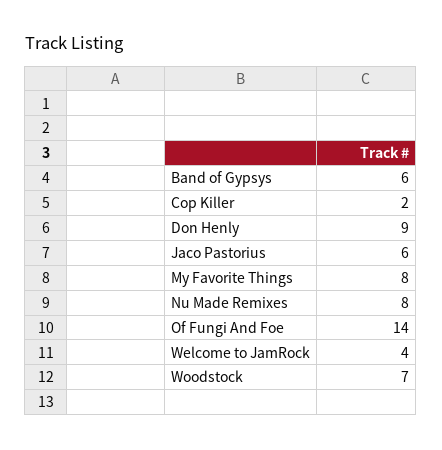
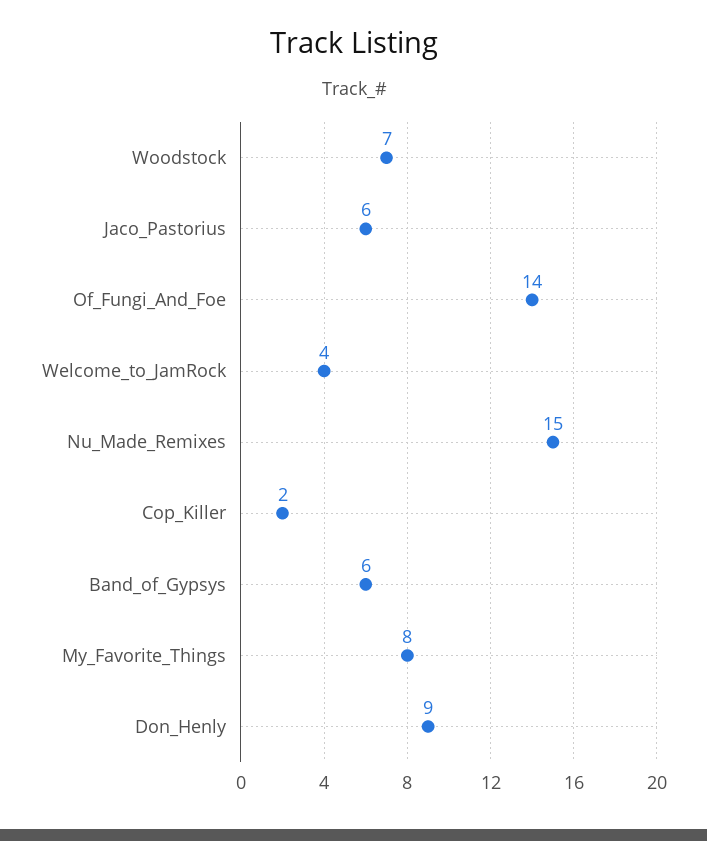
  {
    "Band of Gypsys": 6,
    "Cop Killer": 2,
    "Don Henly": 9,
    "Jaco Pastorius": 6,
    "My Favorite Things": 8,
-   "Nu Made Remixes": 8,
+   "Nu Made Remixes": 15,
    "Of Fungi And Foe": 14,
    "Welcome to JamRock": 4,
    "Woodstock": 7
  }

